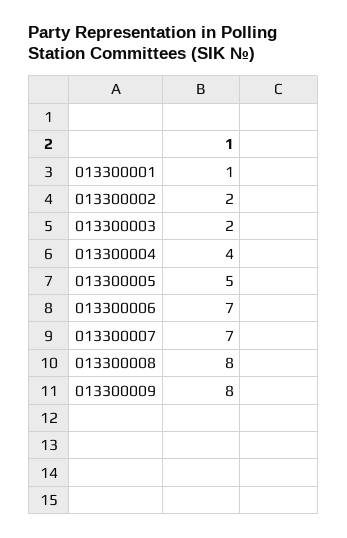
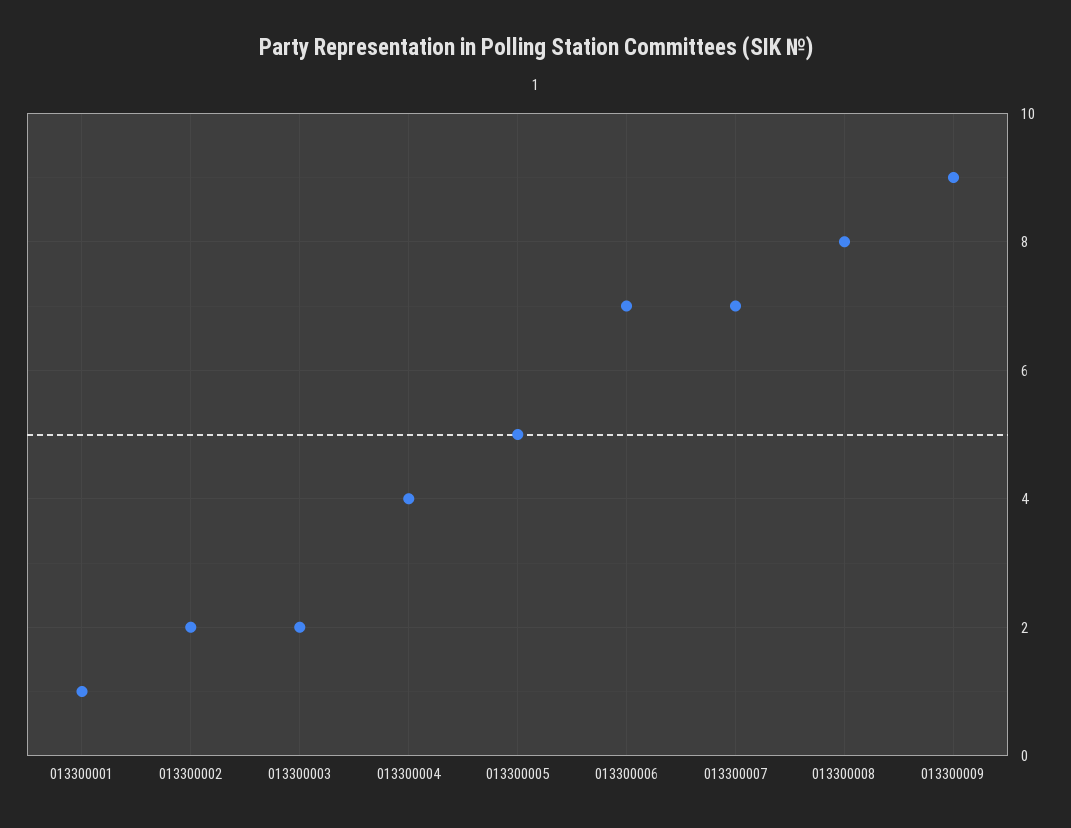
  {
    "013300001": 1,
    "013300002": 2,
    "013300003": 2,
    "013300004": 4,
    "013300005": 5,
    "013300006": 7,
    "013300007": 7,
    "013300008": 8,
-   "013300009": 8
+   "013300009": 9
  }

